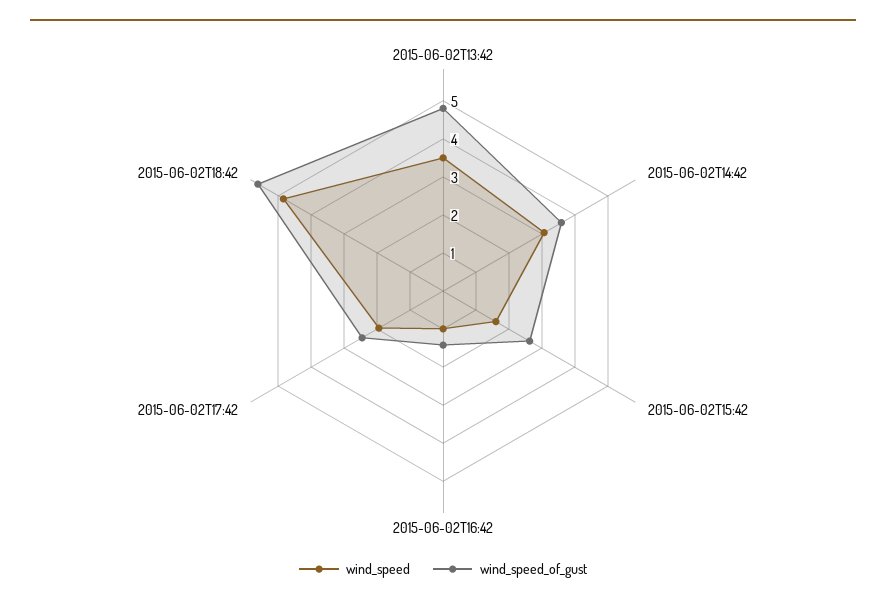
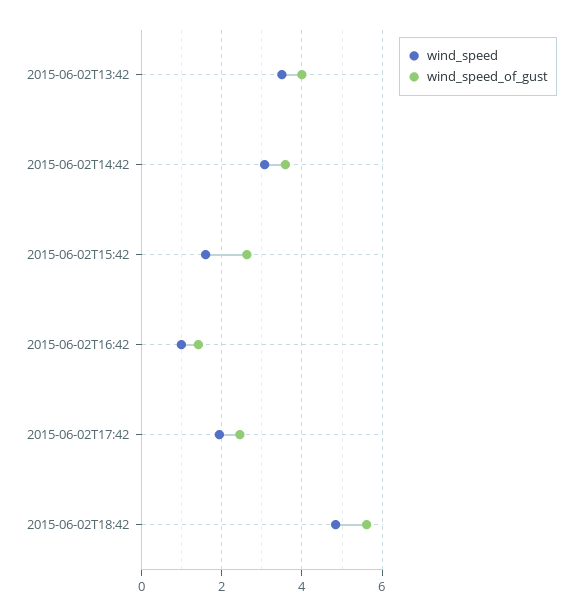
  {
    "wind_speed": {
      "2015-06-02T13:42": 3.6,
      "2015-06-02T14:42": 3,
      "2015-06-02T15:42": 1.6,
      "2015-06-02T16:42": 1,
      "2015-06-02T17:42": 2,
      "2015-06-02T18:42": 4.8
    },
    "wind_speed_of_gust": {
-     "2015-06-02T13:42": 4.75,
+     "2015-06-02T13:42": 4,
      "2015-06-02T14:42": 3.6,
      "2015-06-02T15:42": 2.6,
      "2015-06-02T16:42": 1.4,
      "2015-06-02T17:42": 2.4,
      "2015-06-02T18:42": 5.6
    }
  }

